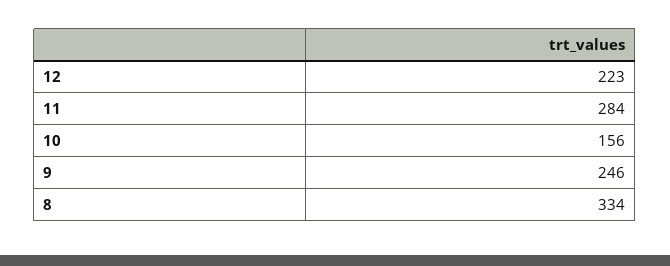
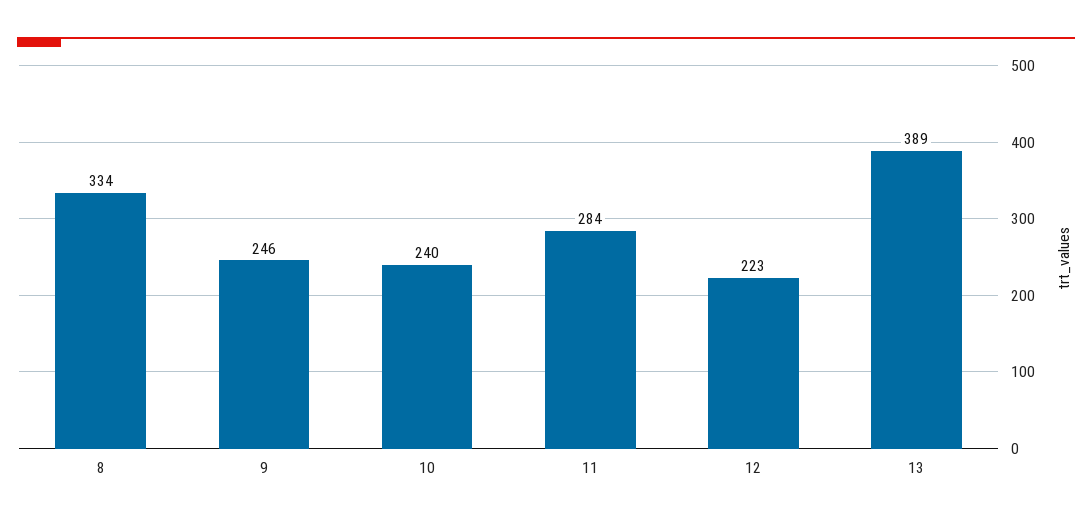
  {
    "12": 223,
    "11": 284,
-   "10": 156,
+   "10": 240,
    "9": 246,
-   "8": 334
+   "8": 334,
+   "13": 389
  }

